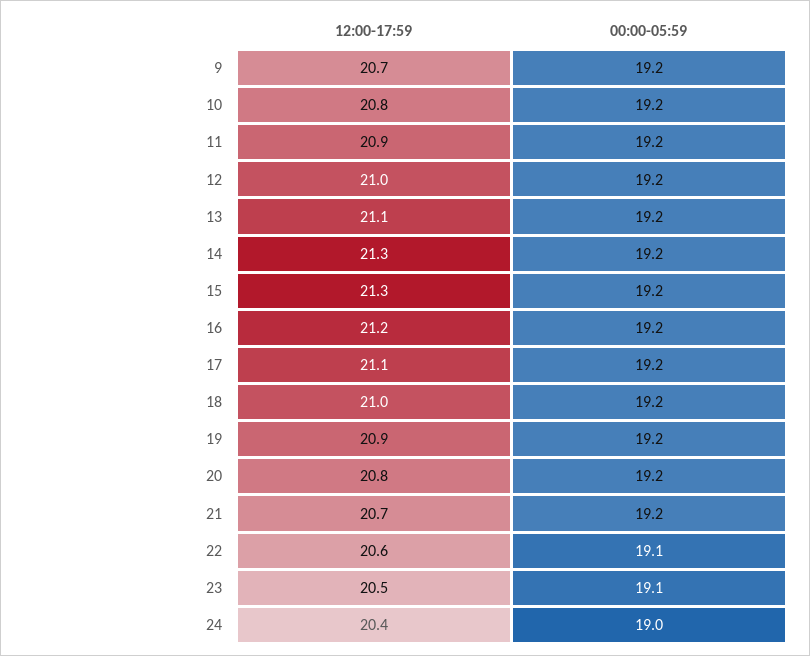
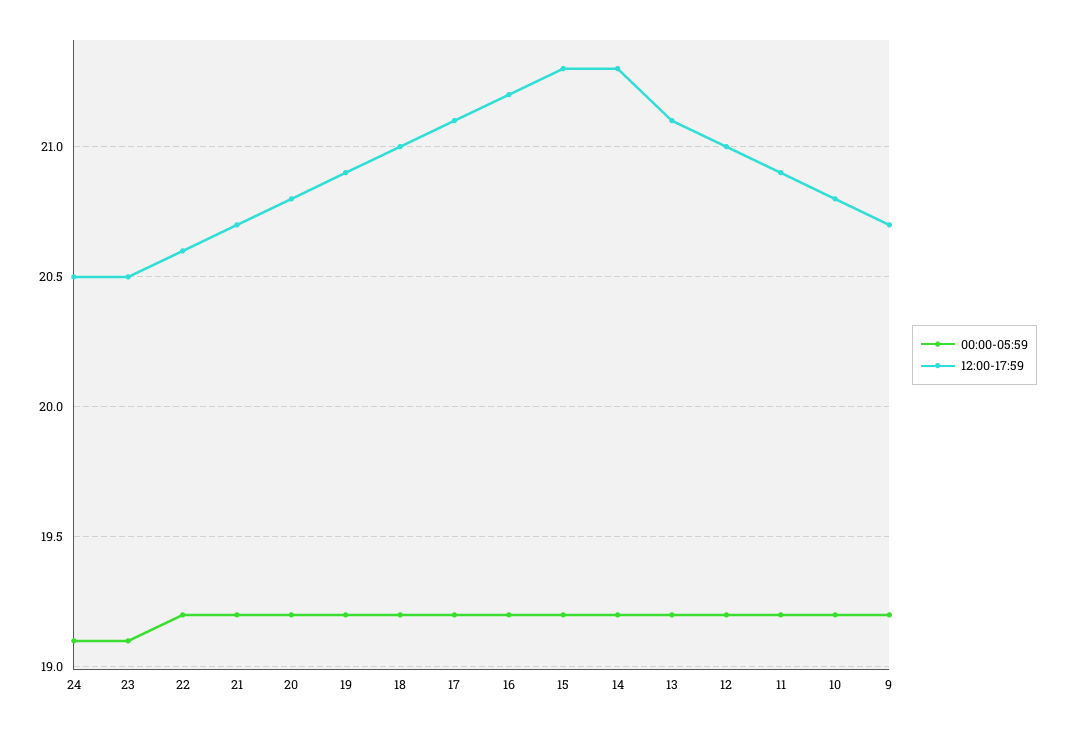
  {
    "12:00-17:59": {
      "9": 20.7,
      "10": 20.8,
      "11": 20.9,
      "12": 21,
      "13": 21.1,
      "14": 21.3,
      "15": 21.3,
      "16": 21.2,
      "17": 21.1,
      "18": 21,
      "19": 20.9,
      "20": 20.8,
      "21": 20.7,
      "22": 20.6,
      "23": 20.5,
-     "24": 20.4
+     "24": 20.5
    },
    "00:00-05:59": {
      "9": 19.2,
      "10": 19.2,
      "11": 19.2,
      "12": 19.2,
      "13": 19.2,
      "14": 19.2,
      "15": 19.2,
      "16": 19.2,
      "17": 19.2,
      "18": 19.2,
      "19": 19.2,
      "20": 19.2,
      "21": 19.2,
-     "22": 19.1,
+     "22": 19.2,
      "23": 19.1,
-     "24": 19
+     "24": 19.1
    }
  }

